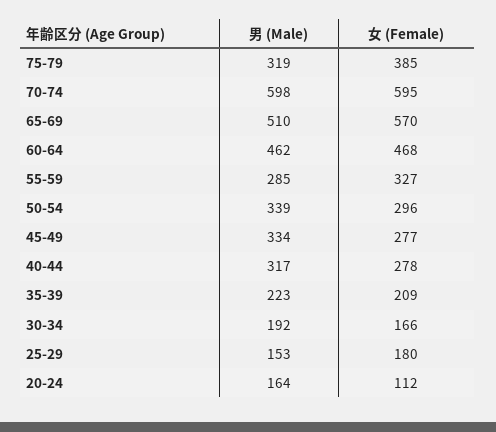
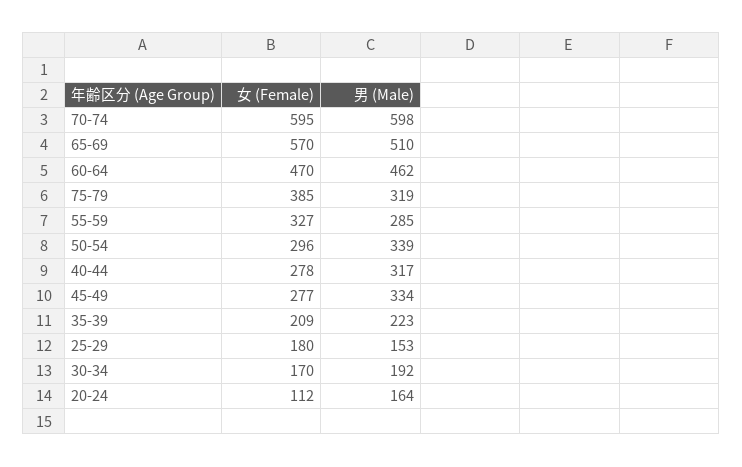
  {
    "男 (Male)": {
      "75-79": 319,
      "70-74": 598,
      "65-69": 510,
      "60-64": 462,
      "55-59": 285,
      "50-54": 339,
      "45-49": 334,
      "40-44": 317,
      "35-39": 223,
      "30-34": 192,
      "25-29": 153,
      "20-24": 164
    },
    "女 (Female)": {
      "75-79": 385,
      "70-74": 595,
      "65-69": 570,
-     "60-64": 468,
+     "60-64": 470,
      "55-59": 327,
      "50-54": 296,
      "45-49": 277,
      "40-44": 278,
      "35-39": 209,
-     "30-34": 166,
+     "30-34": 170,
      "25-29": 180,
      "20-24": 112
    }
  }

